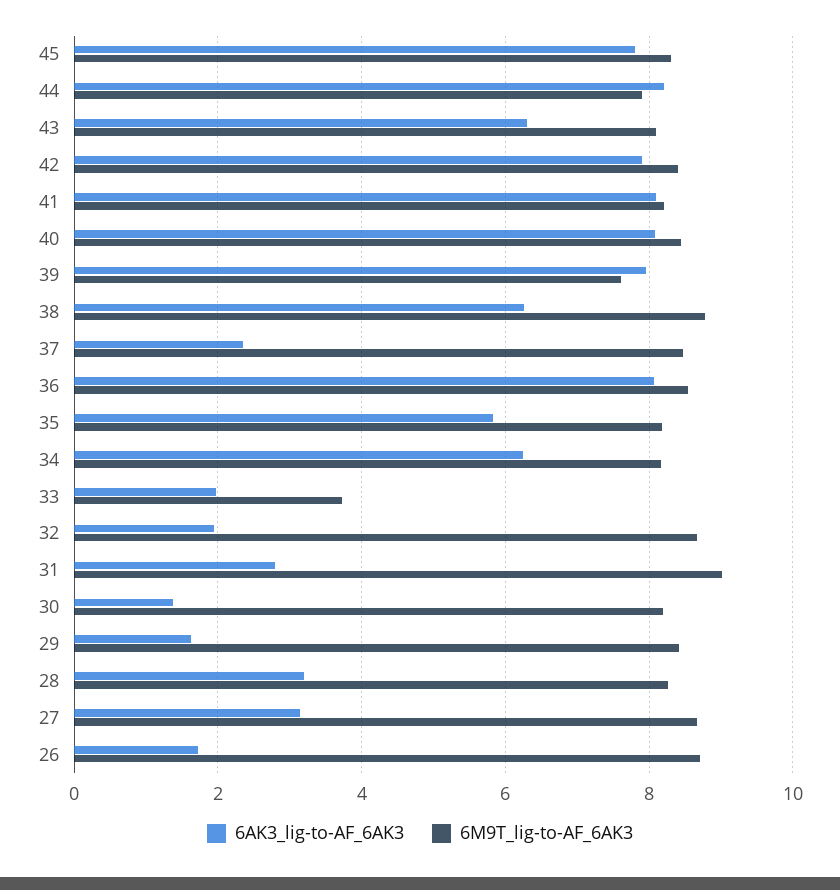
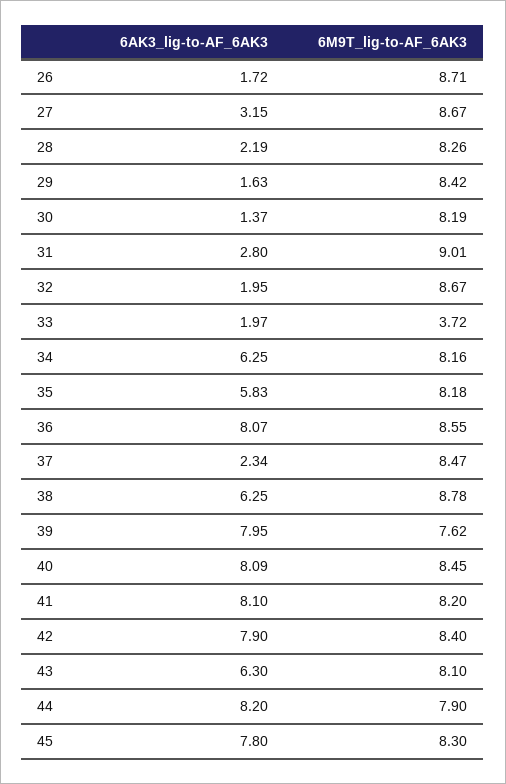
  {
    "6AK3_lig-to-AF_6AK3": {
      "45": 7.8,
      "44": 8.2,
      "43": 6.3,
      "42": 7.9,
      "41": 8.1,
      "40": 8.09,
      "39": 7.95,
      "38": 6.25,
      "37": 2.34,
      "36": 8.07,
      "35": 5.83,
      "34": 6.25,
      "33": 1.97,
      "32": 1.95,
      "31": 2.8,
      "30": 1.37,
      "29": 1.63,
-     "28": 3.2,
+     "28": 2.19,
      "27": 3.15,
      "26": 1.72
    },
    "6M9T_lig-to-AF_6AK3": {
      "45": 8.3,
      "44": 7.9,
      "43": 8.1,
      "42": 8.4,
      "41": 8.2,
      "40": 8.45,
      "39": 7.62,
      "38": 8.78,
      "37": 8.47,
      "36": 8.55,
      "35": 8.18,
      "34": 8.16,
      "33": 3.72,
      "32": 8.67,
      "31": 9.01,
      "30": 8.19,
      "29": 8.42,
      "28": 8.26,
      "27": 8.67,
      "26": 8.71
    }
  }

